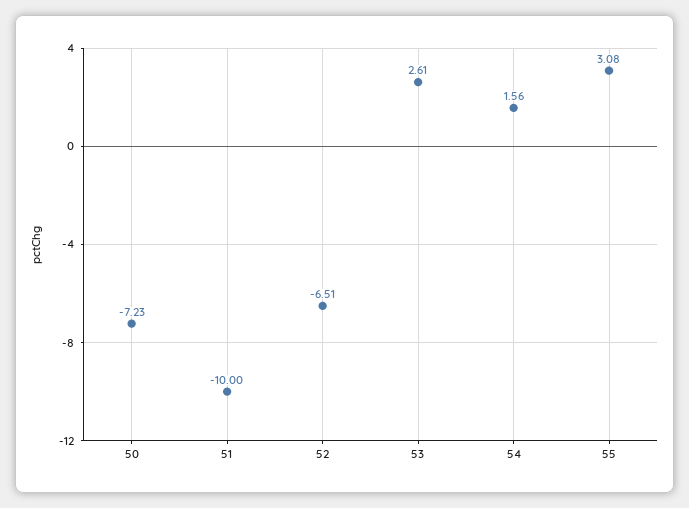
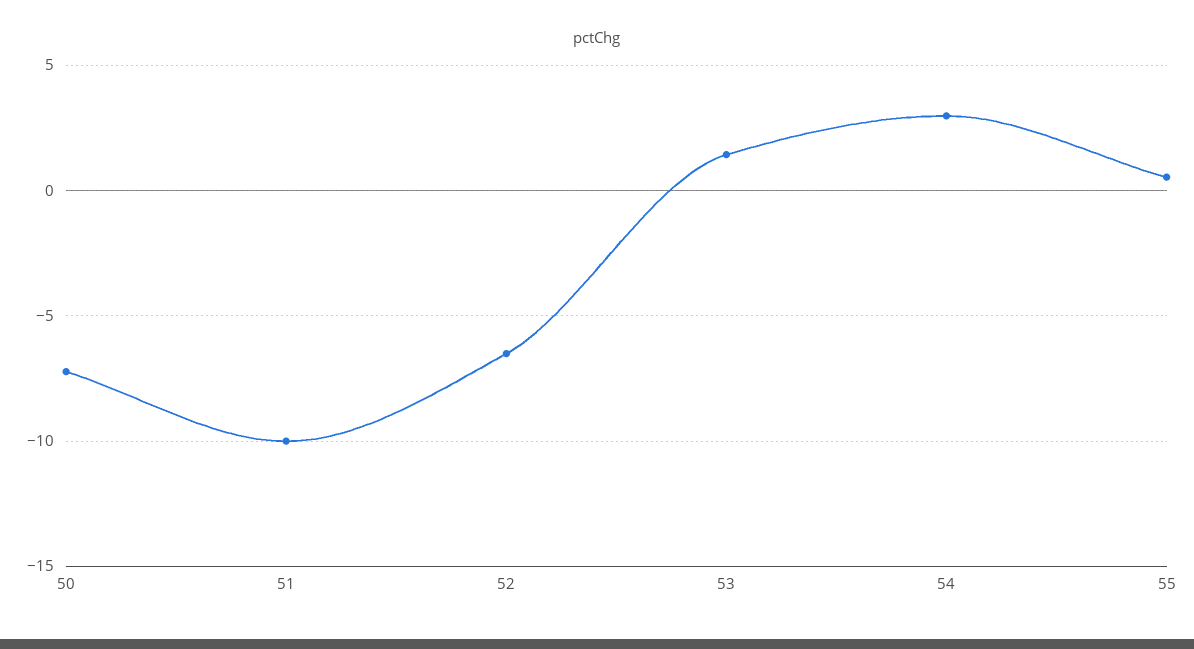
  {
    "50": -7.23,
    "51": -10,
    "52": -6.51,
-   "53": 2.61,
+   "53": 1.5,
-   "54": 1.56,
+   "54": 3,
-   "55": 3.08
+   "55": 0.5
  }

